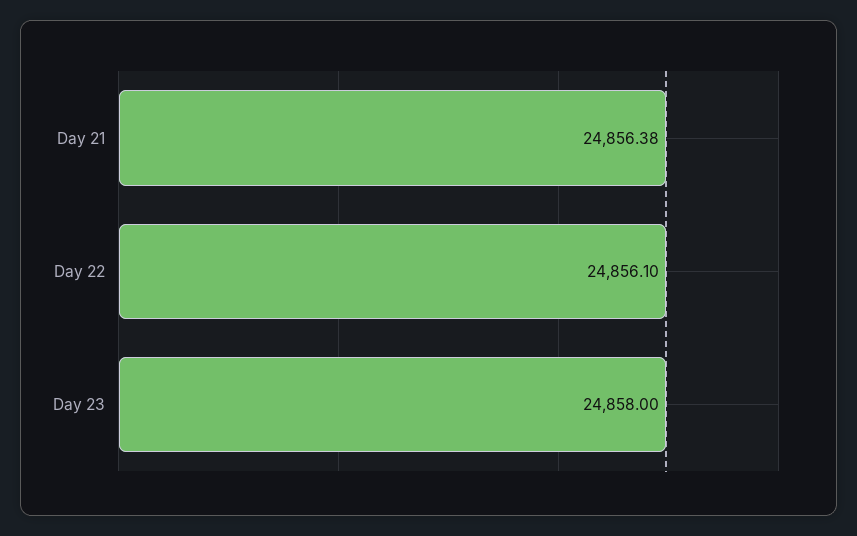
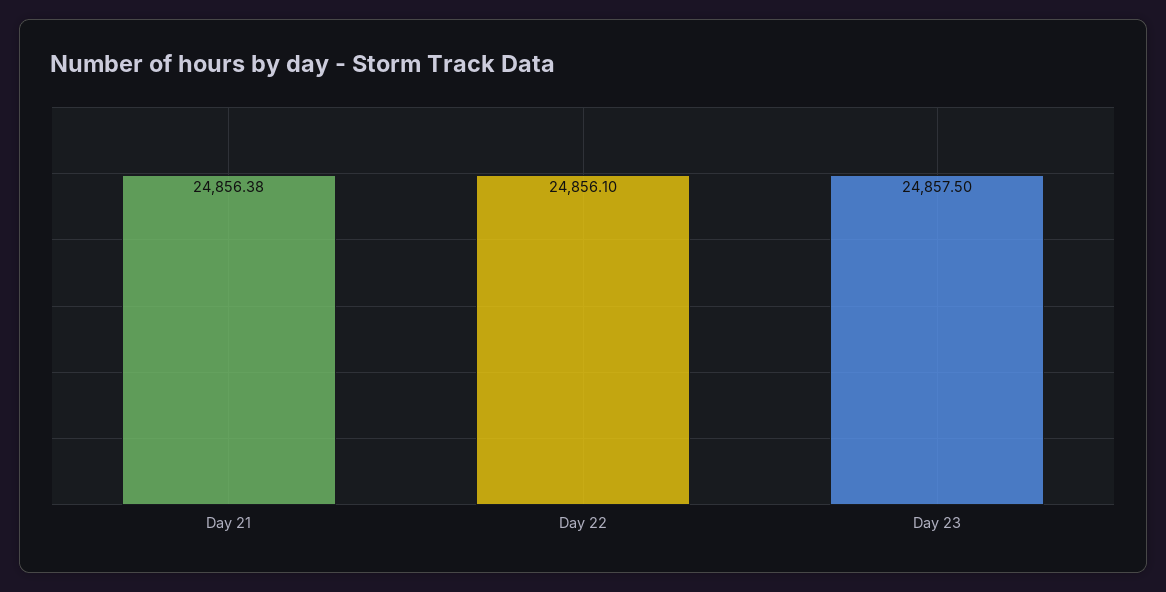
  {
    "Day 21": 24856.38,
    "Day 22": 24856.1,
-   "Day 23": 24858
+   "Day 23": 24857.5
  }

